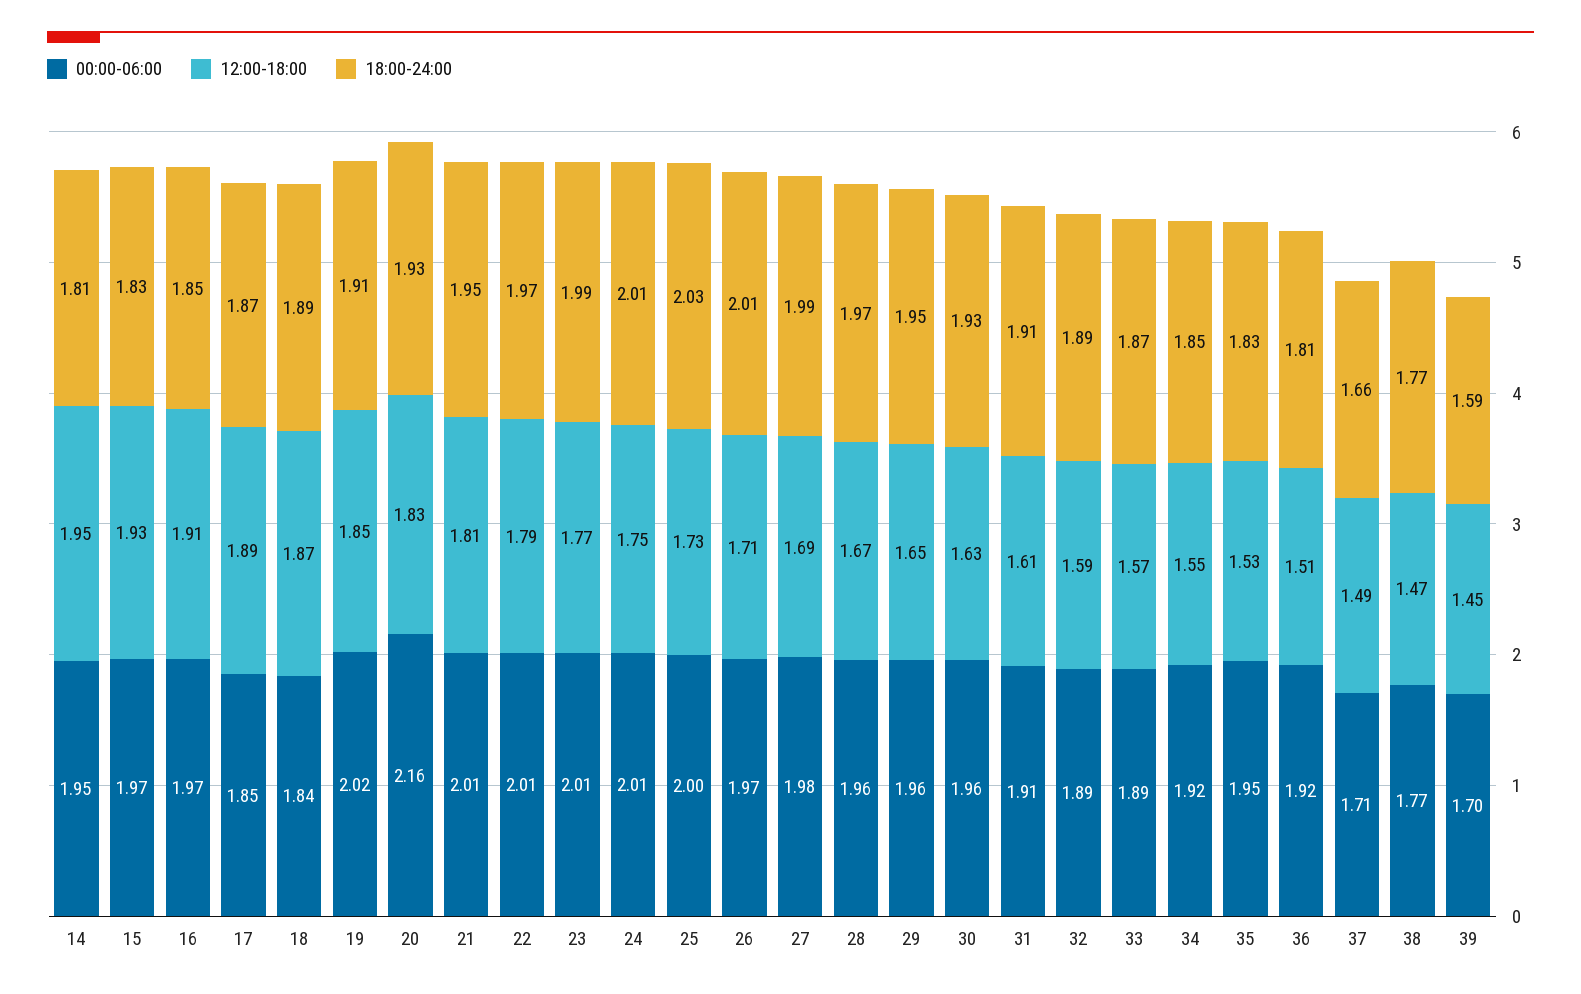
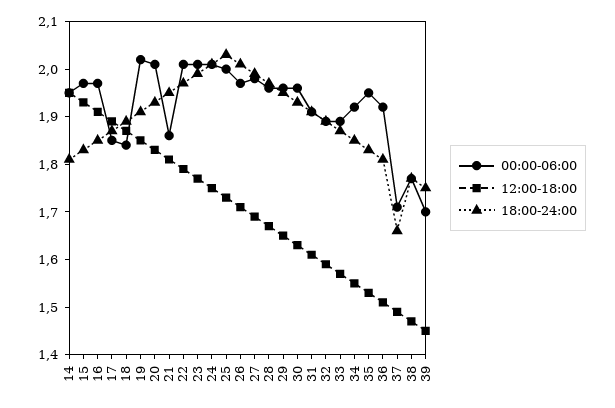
  {
    "00:00-06:00": {
      "14": 1.95,
      "15": 1.97,
      "16": 1.97,
      "17": 1.85,
      "18": 1.84,
      "19": 2.02,
-     "20": 2.16,
+     "20": 2,
-     "21": 2.01,
+     "21": 1.85,
      "22": 2.01,
      "23": 2.01,
      "24": 2.01,
      "25": 2,
      "26": 1.97,
      "27": 1.98,
      "28": 1.96,
      "29": 1.96,
      "30": 1.96,
      "31": 1.91,
      "32": 1.89,
      "33": 1.89,
      "34": 1.92,
      "35": 1.95,
      "36": 1.92,
      "37": 1.71,
      "38": 1.77,
      "39": 1.7
    },
    "12:00-18:00": {
      "14": 1.95,
      "15": 1.93,
      "16": 1.91,
      "17": 1.89,
      "18": 1.87,
      "19": 1.85,
      "20": 1.83,
      "21": 1.81,
      "22": 1.79,
      "23": 1.77,
      "24": 1.75,
      "25": 1.73,
      "26": 1.71,
      "27": 1.69,
      "28": 1.67,
      "29": 1.65,
      "30": 1.63,
      "31": 1.61,
      "32": 1.59,
      "33": 1.57,
      "34": 1.55,
      "35": 1.53,
      "36": 1.51,
      "37": 1.49,
      "38": 1.47,
      "39": 1.45
    },
    "18:00-24:00": {
      "14": 1.81,
      "15": 1.83,
      "16": 1.85,
      "17": 1.87,
      "18": 1.89,
      "19": 1.91,
      "20": 1.93,
      "21": 1.95,
      "22": 1.97,
      "23": 1.99,
      "24": 2.01,
      "25": 2.03,
      "26": 2.01,
      "27": 1.99,
      "28": 1.97,
      "29": 1.95,
      "30": 1.93,
      "31": 1.91,
      "32": 1.89,
      "33": 1.87,
      "34": 1.85,
      "35": 1.83,
      "36": 1.81,
      "37": 1.66,
      "38": 1.77,
-     "39": 1.59
+     "39": 1.75
    }
  }

